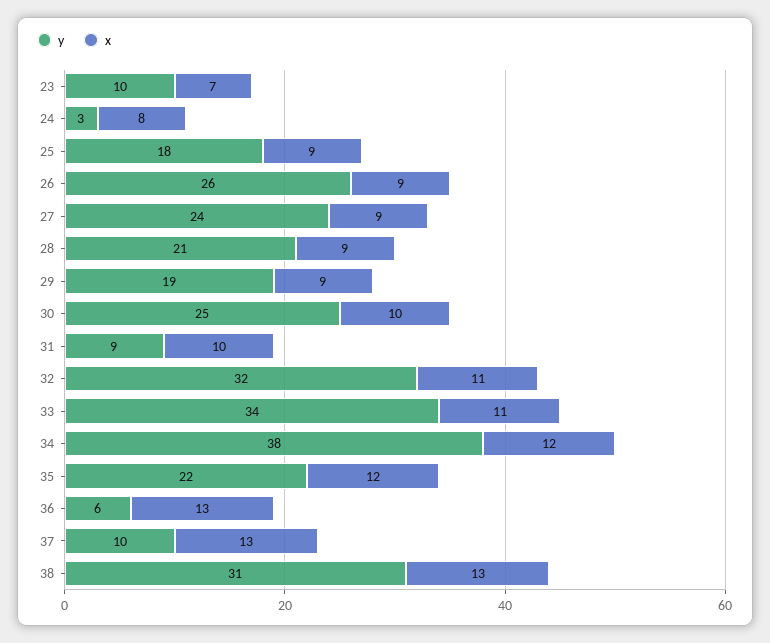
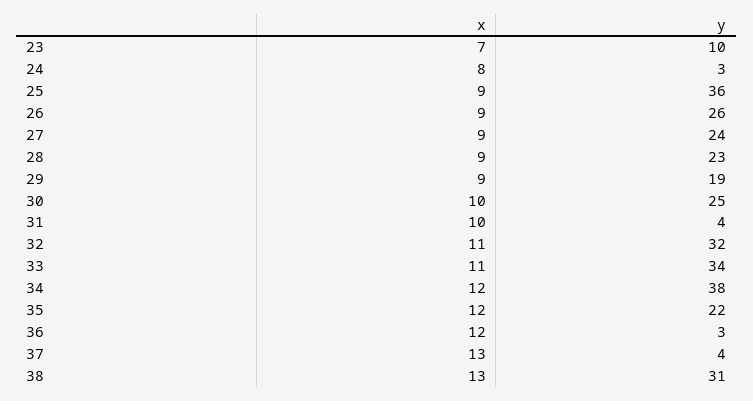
  {
    "y": {
      "23": 10,
      "24": 3,
-     "25": 18,
+     "25": 36,
      "26": 26,
      "27": 24,
-     "28": 21,
+     "28": 23,
      "29": 19,
      "30": 25,
-     "31": 9,
+     "31": 4,
      "32": 32,
      "33": 34,
      "34": 38,
      "35": 22,
-     "36": 6,
+     "36": 3,
-     "37": 10,
+     "37": 4,
      "38": 31
    },
    "x": {
      "23": 7,
      "24": 8,
      "25": 9,
      "26": 9,
      "27": 9,
      "28": 9,
      "29": 9,
      "30": 10,
      "31": 10,
      "32": 11,
      "33": 11,
      "34": 12,
      "35": 12,
-     "36": 13,
+     "36": 12,
      "37": 13,
      "38": 13
    }
  }

